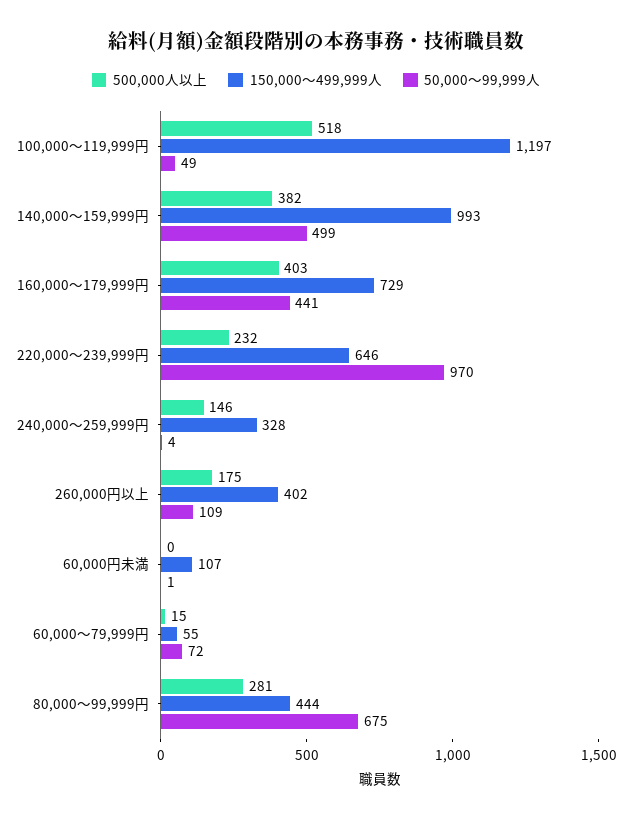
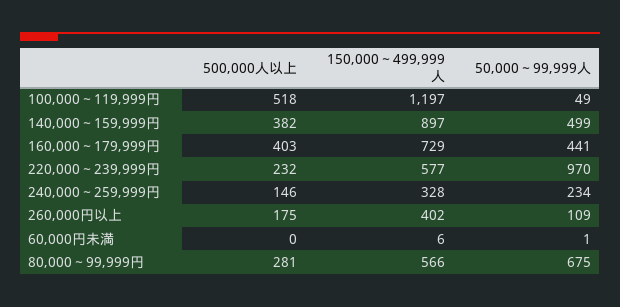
  {
    "500,000人以上": {
      "100,000～119,999円": 518,
      "140,000～159,999円": 382,
      "160,000～179,999円": 403,
      "220,000～239,999円": 232,
      "240,000～259,999円": 146,
      "260,000円以上": 175,
      "60,000円未満": 0,
-     "60,000～79,999円": 15,
      "80,000～99,999円": 281
    },
    "150,000～499,999人": {
      "100,000～119,999円": 1197,
-     "140,000～159,999円": 993,
+     "140,000～159,999円": 897,
      "160,000～179,999円": 729,
-     "220,000～239,999円": 646,
+     "220,000～239,999円": 577,
      "240,000～259,999円": 328,
      "260,000円以上": 402,
-     "60,000円未満": 107,
+     "60,000円未満": 6,
-     "60,000～79,999円": 55,
-     "80,000～99,999円": 444
+     "80,000～99,999円": 566
    },
    "50,000～99,999人": {
      "100,000～119,999円": 49,
      "140,000～159,999円": 499,
      "160,000～179,999円": 441,
      "220,000～239,999円": 970,
-     "240,000～259,999円": 4,
+     "240,000～259,999円": 234,
      "260,000円以上": 109,
      "60,000円未満": 1,
-     "60,000～79,999円": 72,
      "80,000～99,999円": 675
    }
  }

